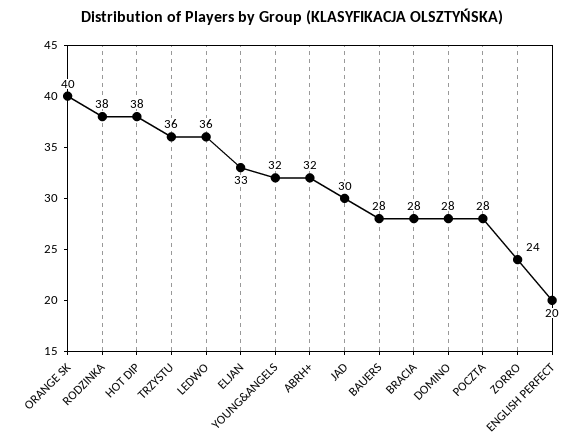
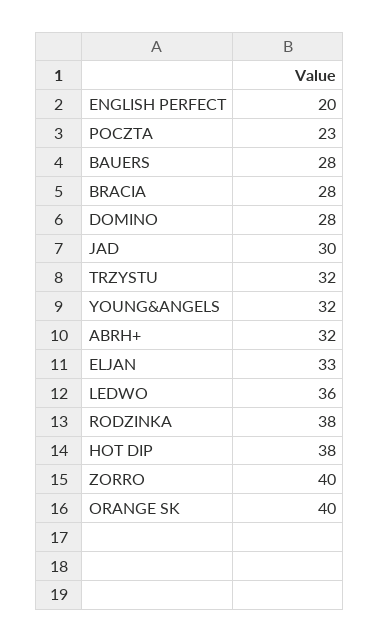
  {
    "ORANGE SK": 40,
    "RODZINKA": 38,
    "HOT DIP": 38,
-   "TRZYSTU": 36,
+   "TRZYSTU": 32,
    "LEDWO": 36,
    "ELJAN": 33,
    "YOUNG&ANGELS": 32,
    "ABRH+": 32,
    "JAD": 30,
    "BAUERS": 28,
    "BRACIA": 28,
    "DOMINO": 28,
-   "POCZTA": 28,
+   "POCZTA": 23,
-   "ZORRO": 24,
+   "ZORRO": 40,
    "ENGLISH PERFECT": 20
  }

